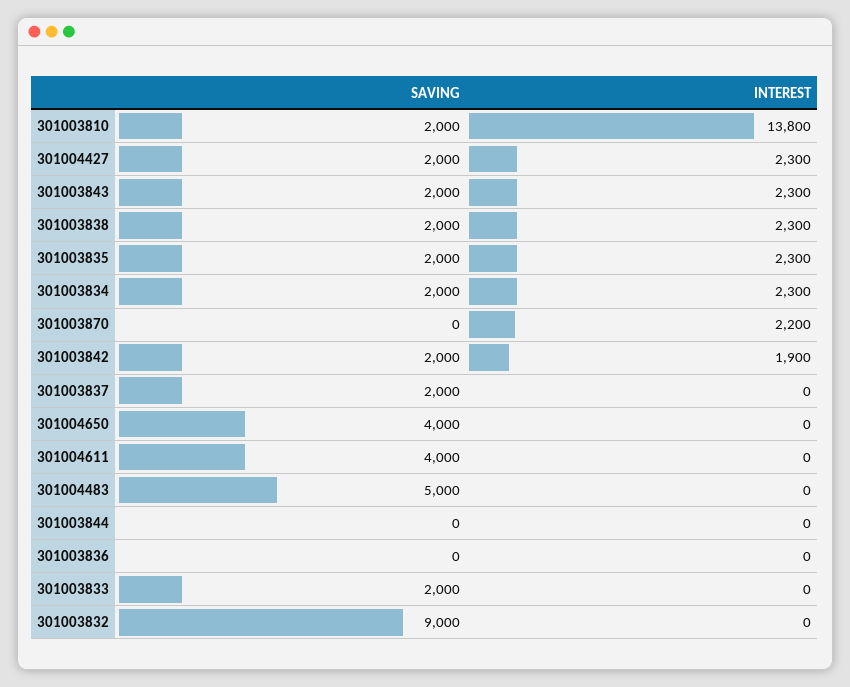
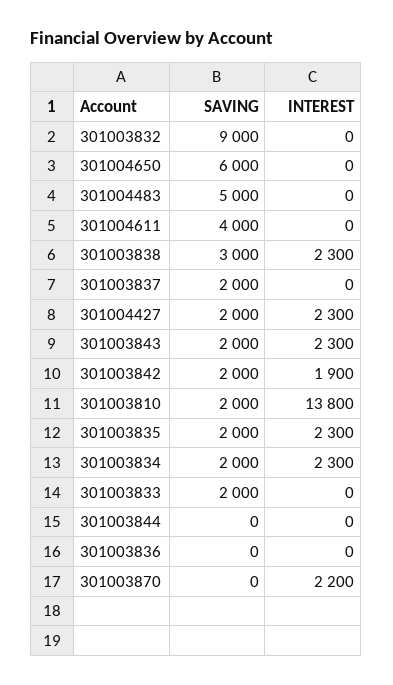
  {
    "SAVING": {
      "301003810": 2000,
      "301004427": 2000,
      "301003843": 2000,
-     "301003838": 2000,
+     "301003838": 3000,
      "301003835": 2000,
      "301003834": 2000,
      "301003870": 0,
      "301003842": 2000,
      "301003837": 2000,
-     "301004650": 4000,
+     "301004650": 6000,
      "301004611": 4000,
      "301004483": 5000,
      "301003844": 0,
      "301003836": 0,
      "301003833": 2000,
      "301003832": 9000
    },
    "INTEREST": {
      "301003810": 13800,
      "301004427": 2300,
      "301003843": 2300,
      "301003838": 2300,
      "301003835": 2300,
      "301003834": 2300,
      "301003870": 2200,
      "301003842": 1900,
      "301003837": 0,
      "301004650": 0,
      "301004611": 0,
      "301004483": 0,
      "301003844": 0,
      "301003836": 0,
      "301003833": 0,
      "301003832": 0
    }
  }

